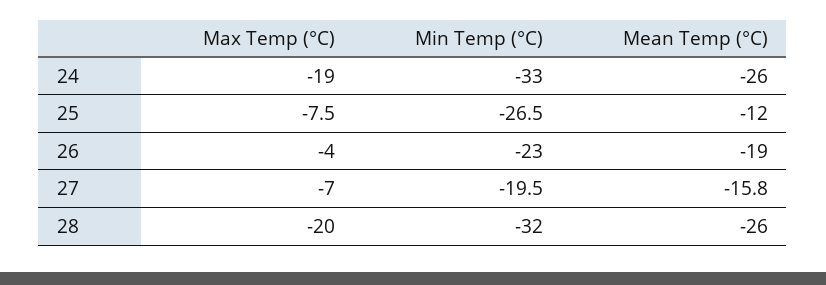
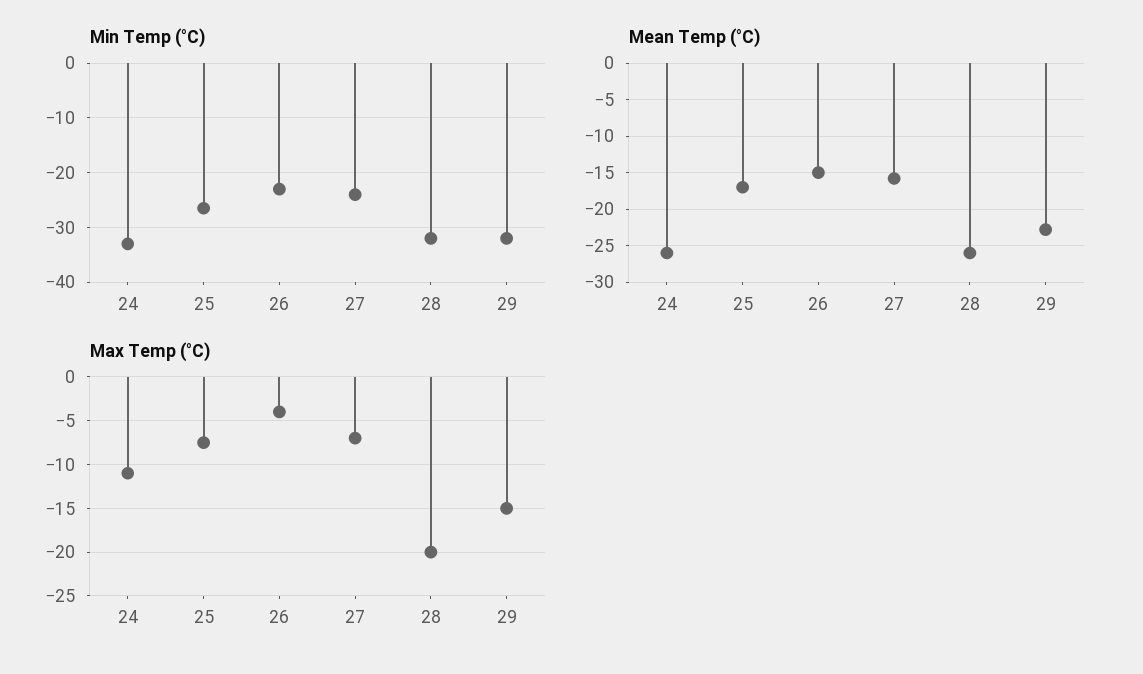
  {
    "Max Temp (°C)": {
-     "24": -19,
+     "24": -11,
      "25": -7.5,
      "26": -4,
      "27": -7,
-     "28": -20
+     "28": -20,
+     "29": -15
    },
    "Min Temp (°C)": {
      "24": -33,
      "25": -26.5,
      "26": -23,
-     "27": -19.5,
+     "27": -24,
-     "28": -32
+     "28": -32,
+     "29": -32
    },
    "Mean Temp (°C)": {
      "24": -26,
-     "25": -12,
+     "25": -17,
-     "26": -19,
+     "26": -15,
      "27": -15.8,
-     "28": -26
+     "28": -26,
+     "29": -23
    }
  }

